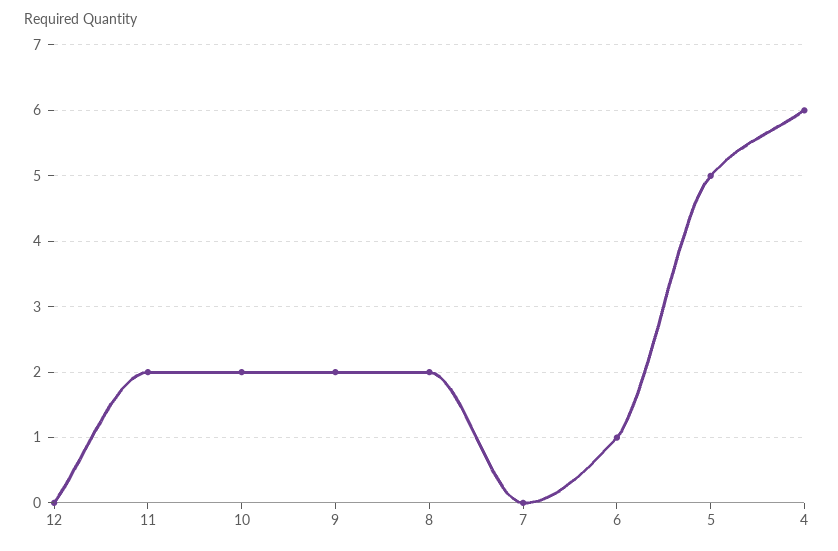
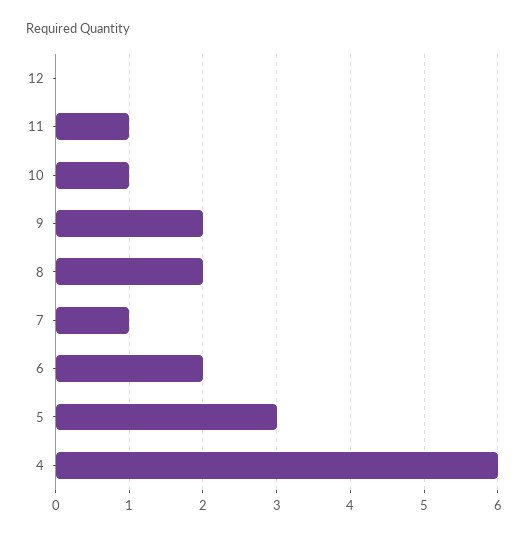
  {
    "12": 0,
-   "11": 2,
+   "11": 1,
-   "10": 2,
+   "10": 1,
    "9": 2,
    "8": 2,
-   "7": 0,
+   "7": 1,
-   "6": 1,
+   "6": 2,
-   "5": 5,
+   "5": 3,
    "4": 6
  }

